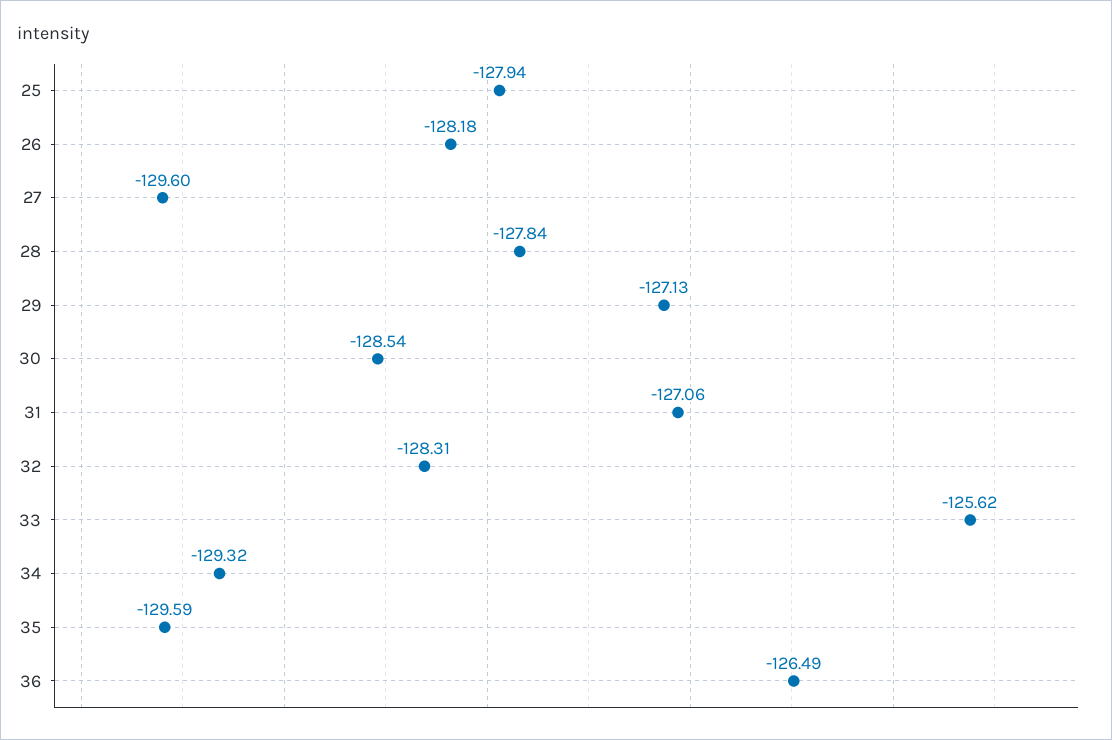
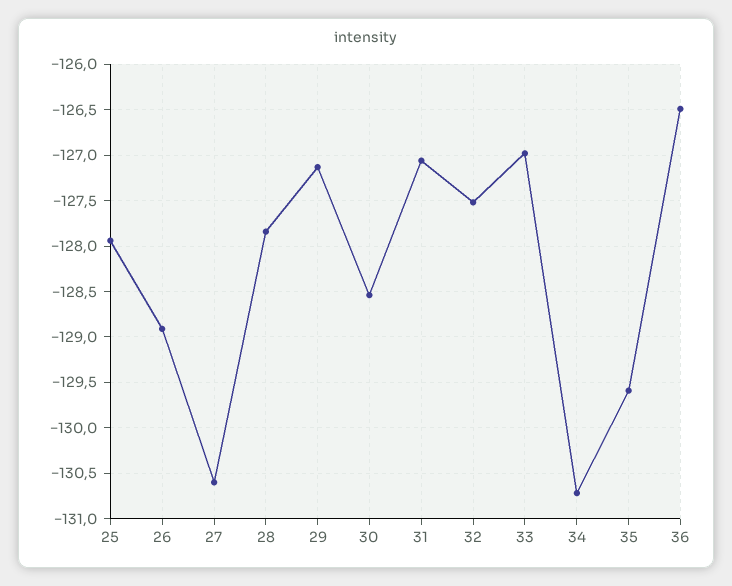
  {
    "25": -127.94,
-   "26": -128.18,
+   "26": -128.9,
-   "27": -129.6,
+   "27": -130.6,
    "28": -127.84,
    "29": -127.13,
    "30": -128.54,
    "31": -127.06,
-   "32": -128.31,
+   "32": -127.5,
-   "33": -125.62,
+   "33": -127,
-   "34": -129.32,
+   "34": -130.7,
    "35": -129.59,
    "36": -126.49
  }

